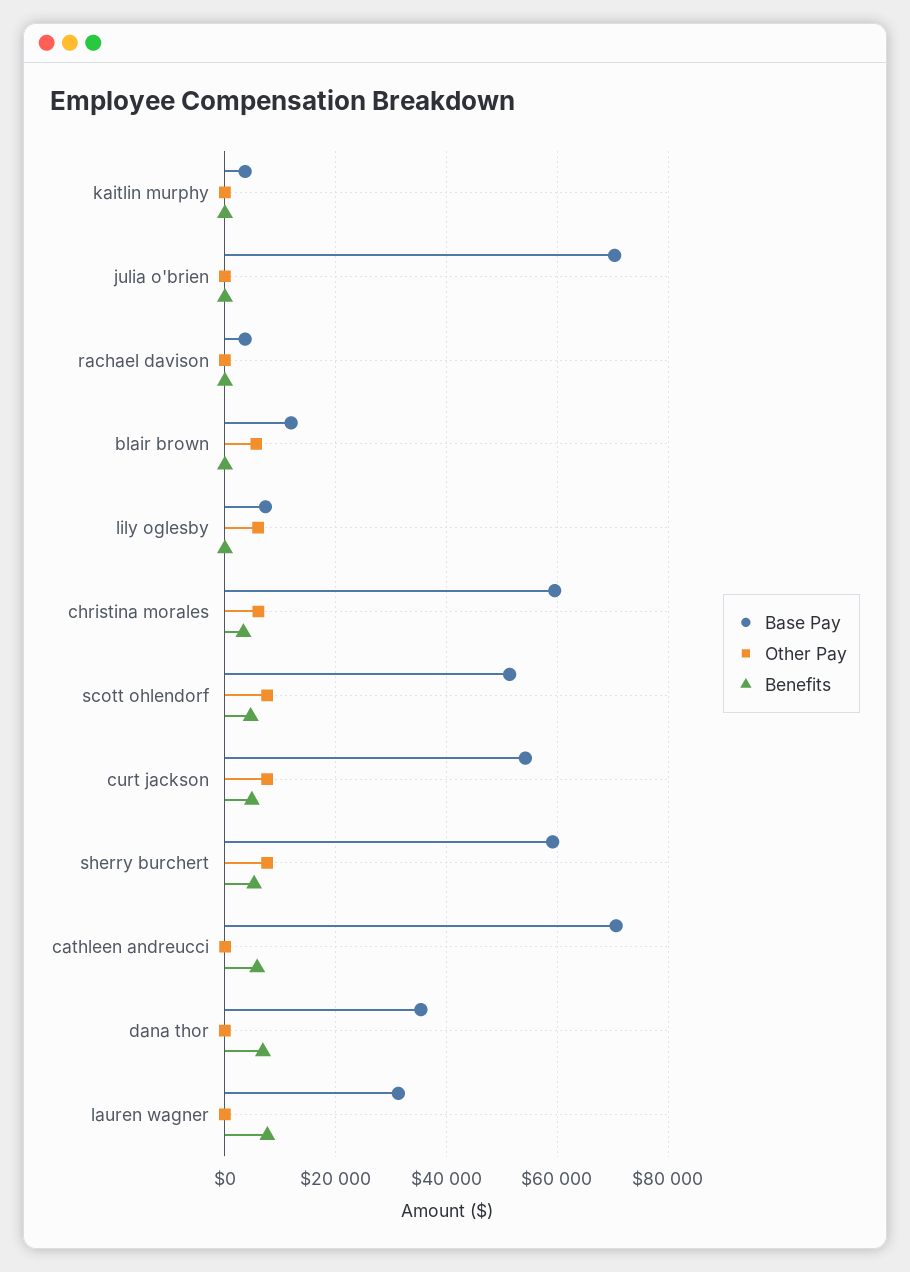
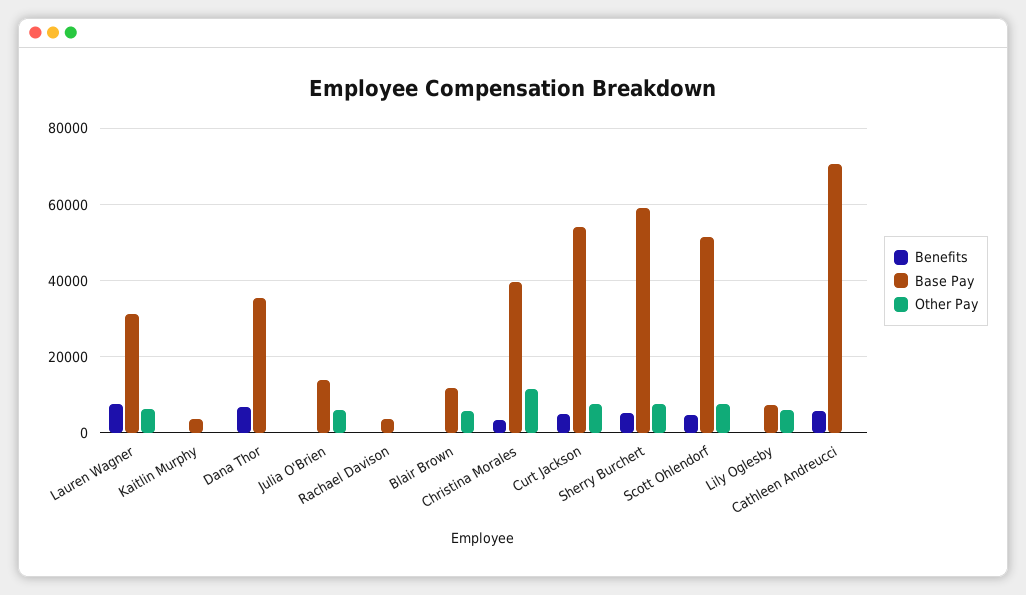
  {
    "Base Pay": {
      "kaitlin murphy": 4000,
-     "julia o'brien": 70000,
+     "julia o'brien": 14000,
      "rachael davison": 4000,
      "blair brown": 12000,
      "lily oglesby": 8000,
-     "christina morales": 60000,
+     "christina morales": 40000,
      "scott ohlendorf": 52000,
      "curt jackson": 54000,
      "sherry burchert": 60000,
      "cathleen andreucci": 70000,
      "dana thor": 36000,
      "lauren wagner": 32000
    },
    "Other Pay": {
      "kaitlin murphy": 0,
-     "julia o'brien": 0,
+     "julia o'brien": 6000,
      "rachael davison": 0,
      "blair brown": 6000,
      "lily oglesby": 6000,
-     "christina morales": 6000,
+     "christina morales": 12000,
      "scott ohlendorf": 8000,
      "curt jackson": 8000,
      "sherry burchert": 8000,
      "cathleen andreucci": 0,
      "dana thor": 0,
-     "lauren wagner": 0
+     "lauren wagner": 6000
    },
    "Benefits": {
      "kaitlin murphy": 0,
      "julia o'brien": 0,
      "rachael davison": 0,
      "blair brown": 0,
      "lily oglesby": 0,
      "christina morales": 4000,
      "scott ohlendorf": 4000,
      "curt jackson": 4000,
      "sherry burchert": 6000,
      "cathleen andreucci": 6000,
      "dana thor": 6000,
      "lauren wagner": 8000
    }
  }

